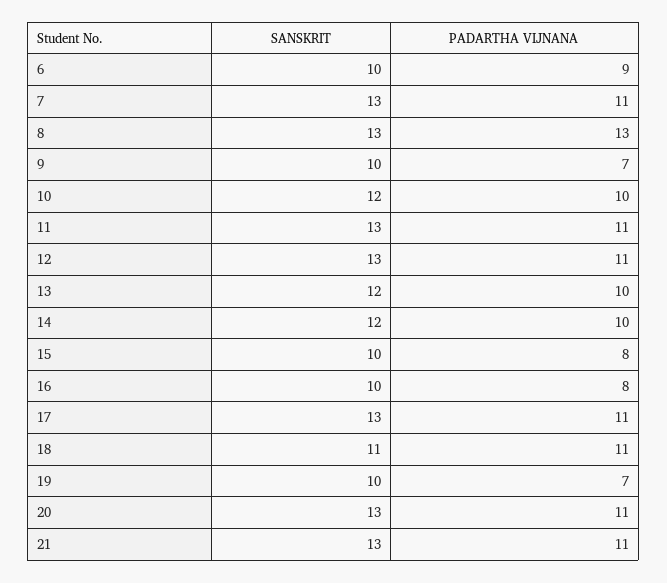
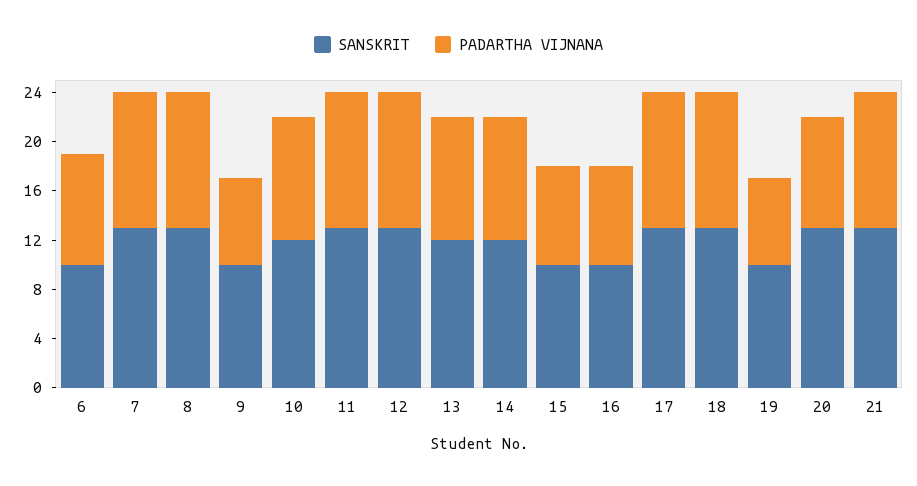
  {
    "SANSKRIT": {
      "6": 10,
      "7": 13,
      "8": 13,
      "9": 10,
      "10": 12,
      "11": 13,
      "12": 13,
      "13": 12,
      "14": 12,
      "15": 10,
      "16": 10,
      "17": 13,
-     "18": 11,
+     "18": 13,
      "19": 10,
      "20": 13,
      "21": 13
    },
    "PADARTHA VIJNANA": {
      "6": 9,
      "7": 11,
-     "8": 13,
+     "8": 11,
      "9": 7,
      "10": 10,
      "11": 11,
      "12": 11,
      "13": 10,
      "14": 10,
      "15": 8,
      "16": 8,
      "17": 11,
      "18": 11,
      "19": 7,
-     "20": 11,
+     "20": 9,
      "21": 11
    }
  }

